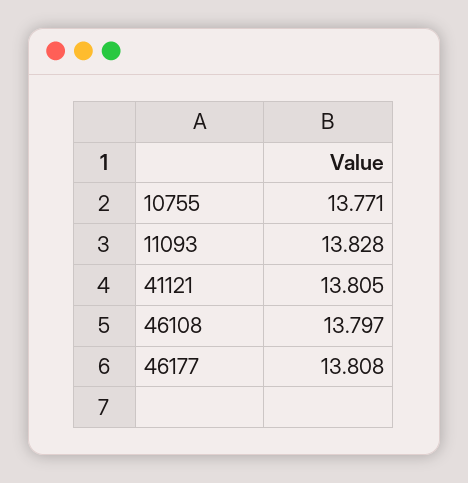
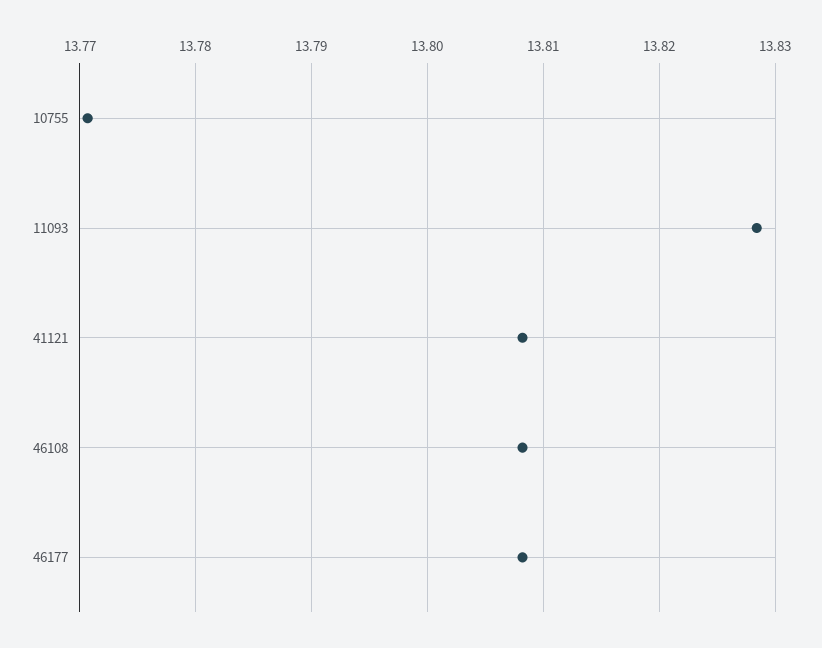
  {
    "10755": 13.771,
    "11093": 13.828,
-   "41121": 13.805,
+   "41121": 13.808,
-   "46108": 13.797,
+   "46108": 13.808,
    "46177": 13.808
  }

